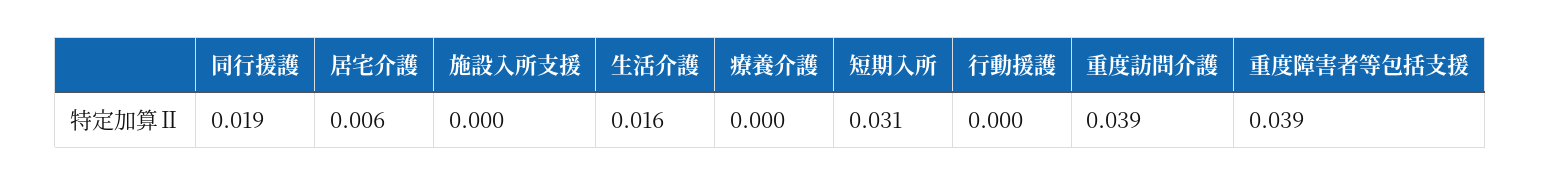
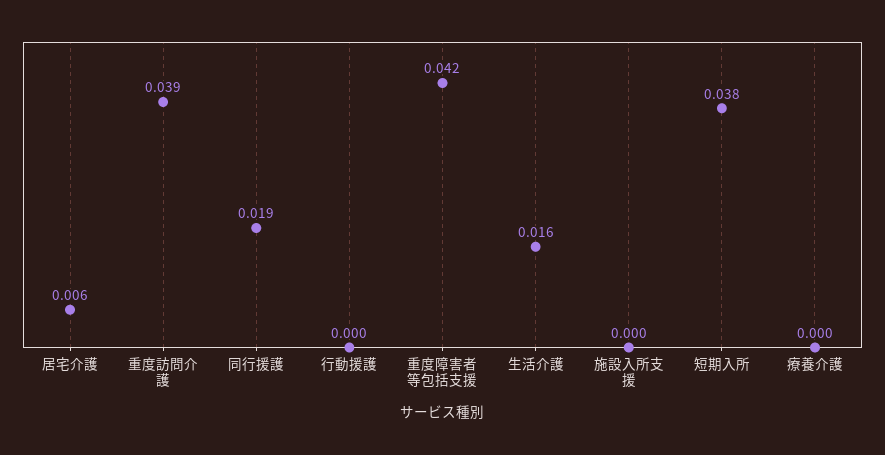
  {
    "同行援護": 0.019,
    "居宅介護": 0.006,
    "施設入所支援": 0,
    "生活介護": 0.016,
    "療養介護": 0,
-   "短期入所": 0.031,
+   "短期入所": 0.038,
    "行動援護": 0,
    "重度訪問介護": 0.039,
-   "重度障害者等包括支援": 0.039
+   "重度障害者等包括支援": 0.042
  }

